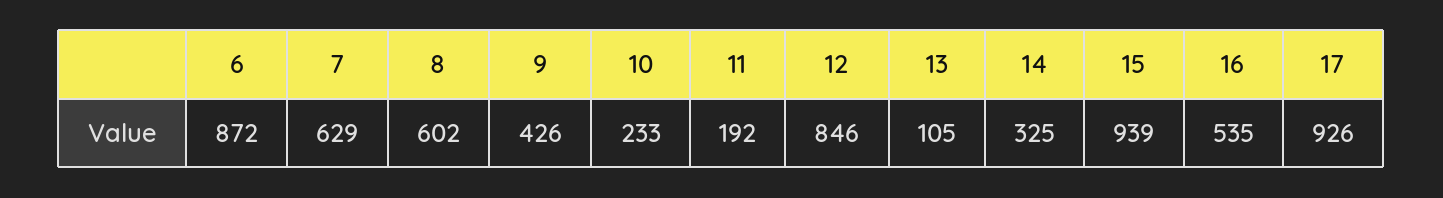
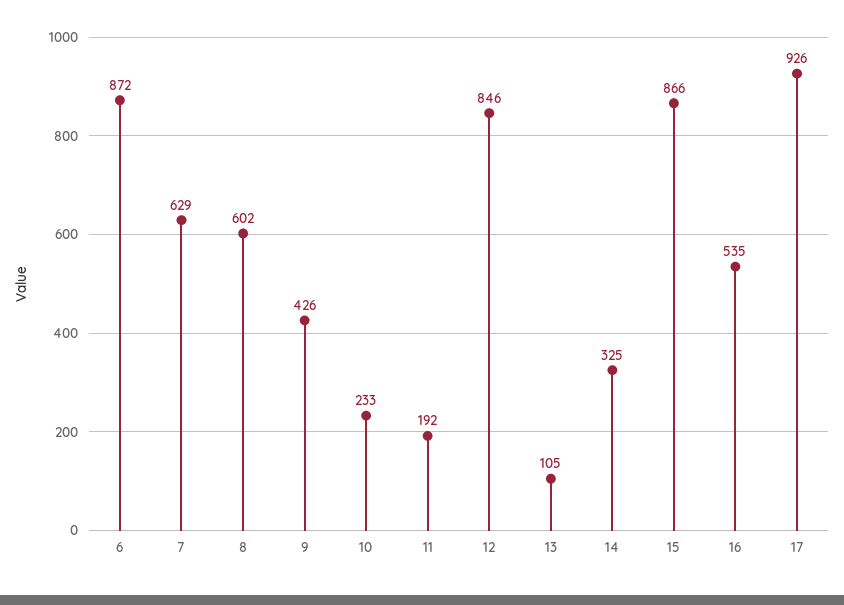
  {
    "6": 872,
    "7": 629,
    "8": 602,
    "9": 426,
    "10": 233,
    "11": 192,
    "12": 846,
    "13": 105,
    "14": 325,
-   "15": 939,
+   "15": 866,
    "16": 535,
    "17": 926
  }

